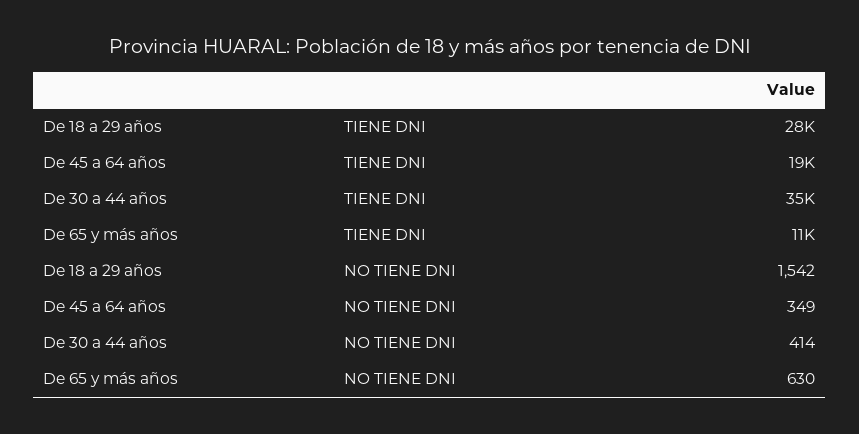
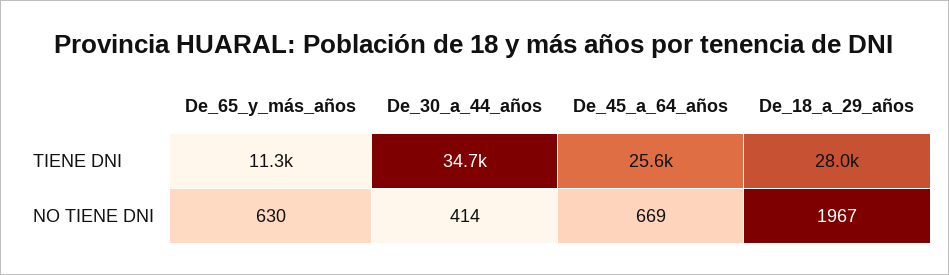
  {
    "De 18 a 29 años": {
      "TIENE DNI": 28000,
-     "NO TIENE DNI": 1542
+     "NO TIENE DNI": 1967
    },
    "De 45 a 64 años": {
-     "TIENE DNI": 19000,
+     "TIENE DNI": 25600,
-     "NO TIENE DNI": 349
+     "NO TIENE DNI": 669
    },
    "De 30 a 44 años": {
      "TIENE DNI": 34700,
      "NO TIENE DNI": 414
    },
    "De 65 y más años": {
      "TIENE DNI": 11300,
      "NO TIENE DNI": 630
    }
  }

